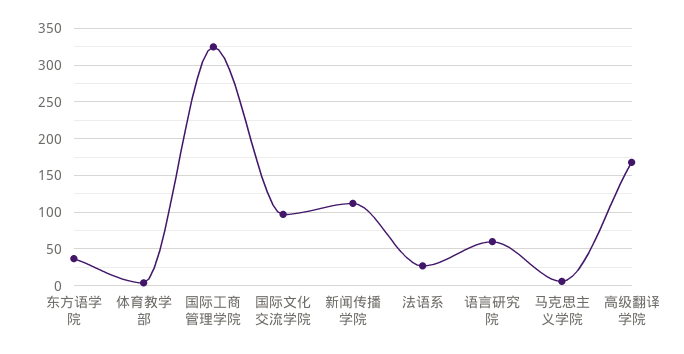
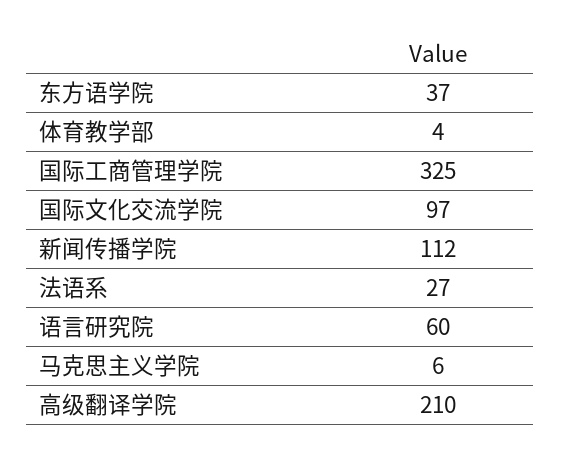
  {
    "东方语学院": 37,
    "体育教学部": 4,
    "国际工商管理学院": 325,
    "国际文化交流学院": 97,
    "新闻传播学院": 112,
    "法语系": 27,
    "语言研究院": 60,
    "马克思主义学院": 6,
-   "高级翻译学院": 170
+   "高级翻译学院": 210
  }

